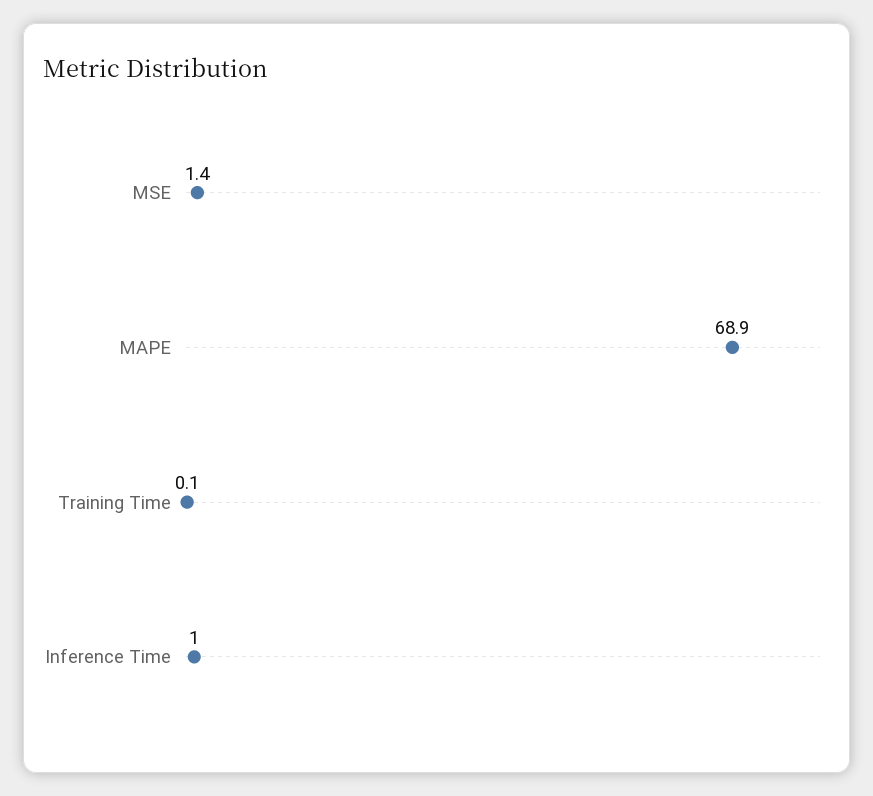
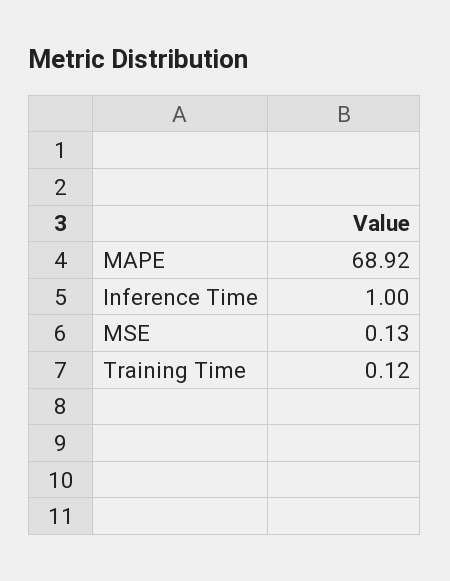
  {
-   "MSE": 1.4,
+   "MSE": 0.13,
    "MAPE": 68.92,
    "Training Time": 0.12,
    "Inference Time": 1
  }

